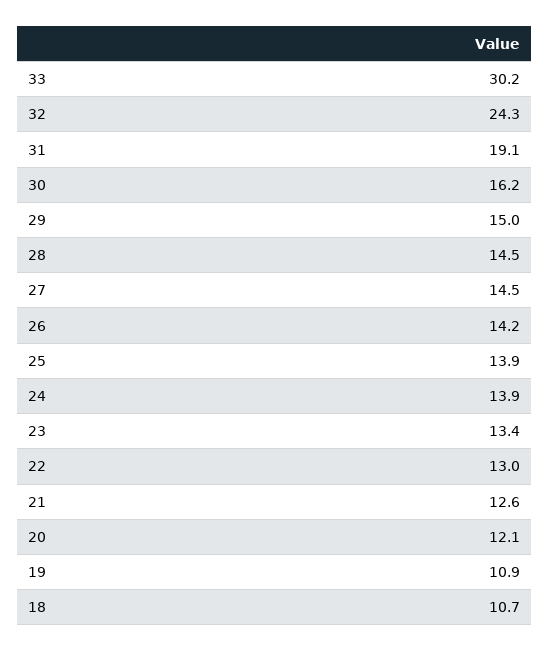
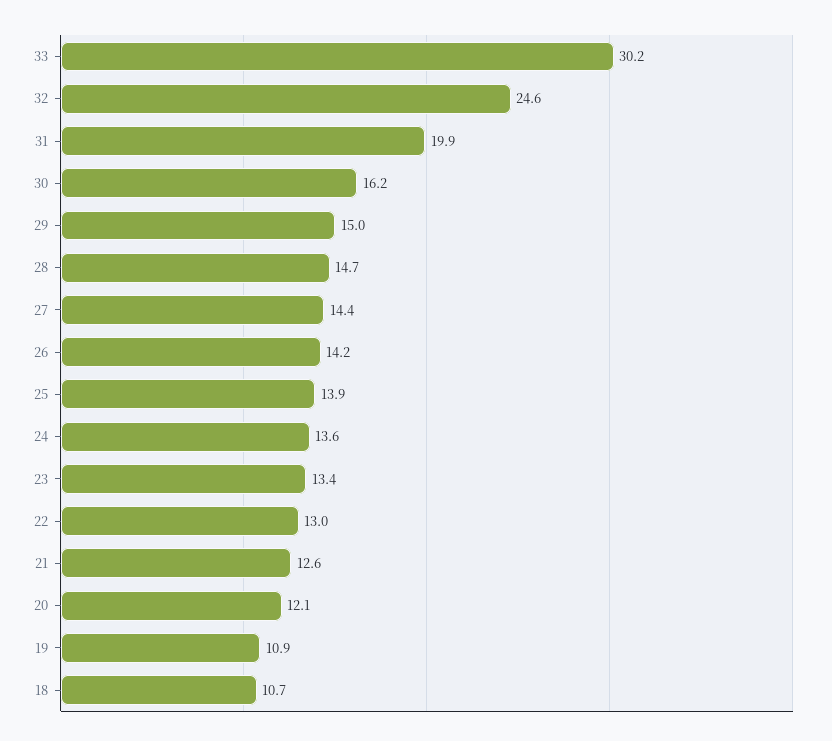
  {
    "33": 30.2,
-   "32": 24.3,
+   "32": 24.6,
-   "31": 19.1,
+   "31": 19.9,
    "30": 16.2,
    "29": 15,
-   "28": 14.5,
+   "28": 14.7,
-   "27": 14.5,
+   "27": 14.4,
    "26": 14.2,
    "25": 13.9,
-   "24": 13.9,
+   "24": 13.6,
    "23": 13.4,
    "22": 13,
    "21": 12.6,
    "20": 12.1,
    "19": 10.9,
    "18": 10.7
  }

